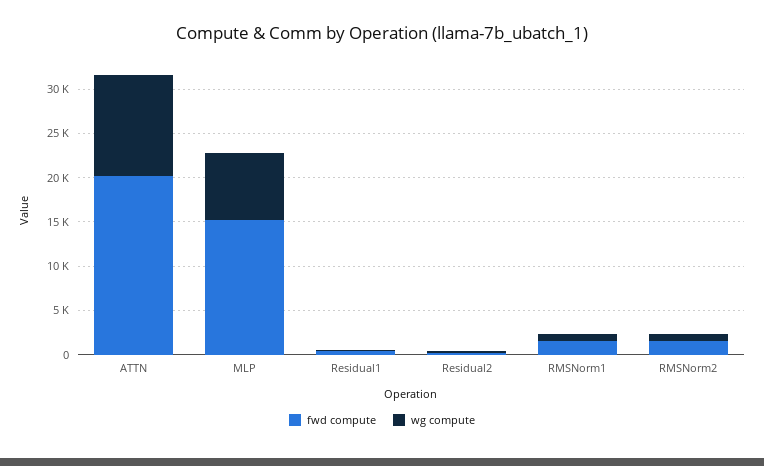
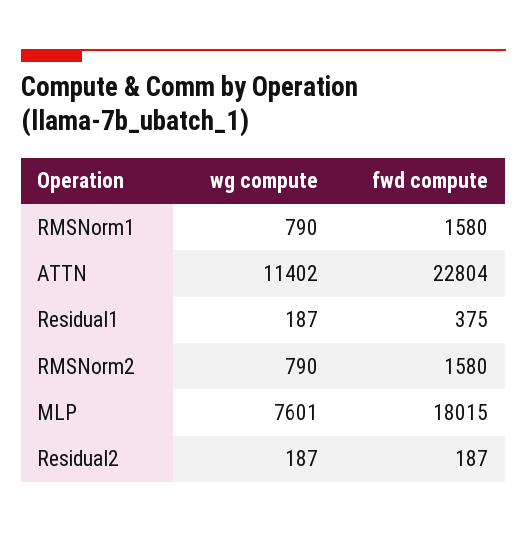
  {
    "fwd compute": {
-     "ATTN": 20000,
+     "ATTN": 22804,
-     "MLP": 15000,
+     "MLP": 18015,
      "Residual1": 375,
      "Residual2": 187,
      "RMSNorm1": 1580,
      "RMSNorm2": 1580
    },
    "wg compute": {
      "ATTN": 11402,
      "MLP": 7601,
      "Residual1": 187,
      "Residual2": 187,
      "RMSNorm1": 790,
      "RMSNorm2": 790
    }
  }

